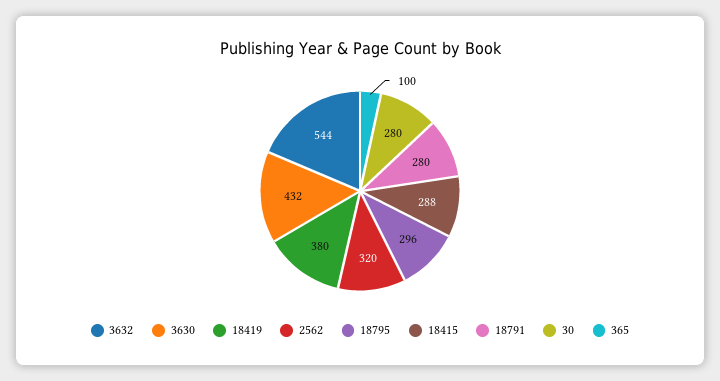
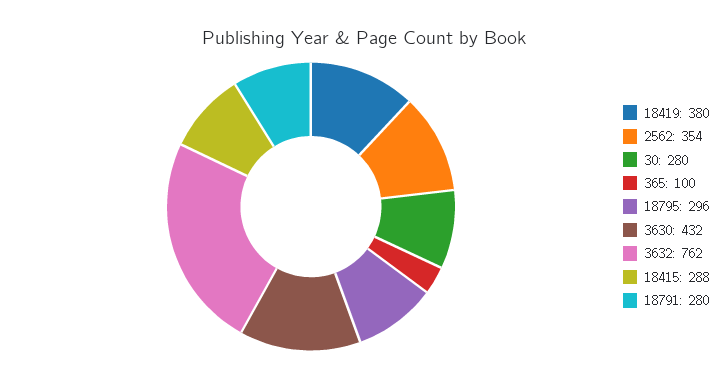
  {
-   "3632": 544,
+   "3632": 762,
    "3630": 432,
    "18419": 380,
-   "2562": 320,
+   "2562": 354,
    "18795": 296,
    "18415": 288,
    "18791": 280,
    "30": 280,
    "365": 100
  }

